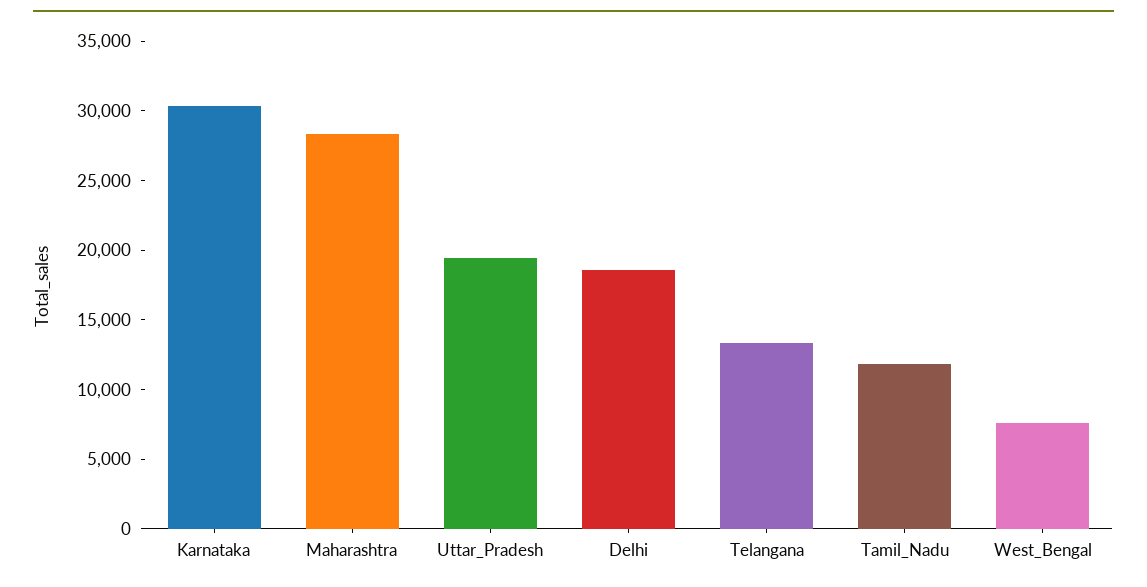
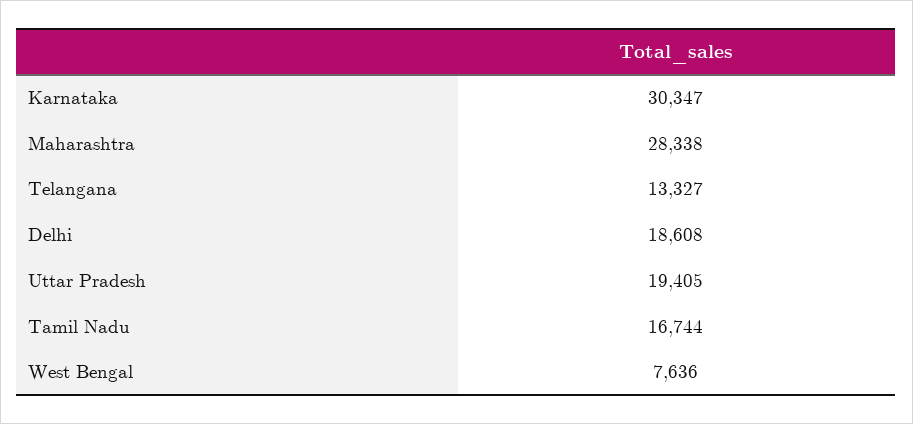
  {
    "Karnataka": 30347,
    "Maharashtra": 28338,
    "Uttar_Pradesh": 19405,
    "Delhi": 18608,
    "Telangana": 13327,
-   "Tamil_Nadu": 12000,
+   "Tamil_Nadu": 16744,
    "West_Bengal": 7636
  }

